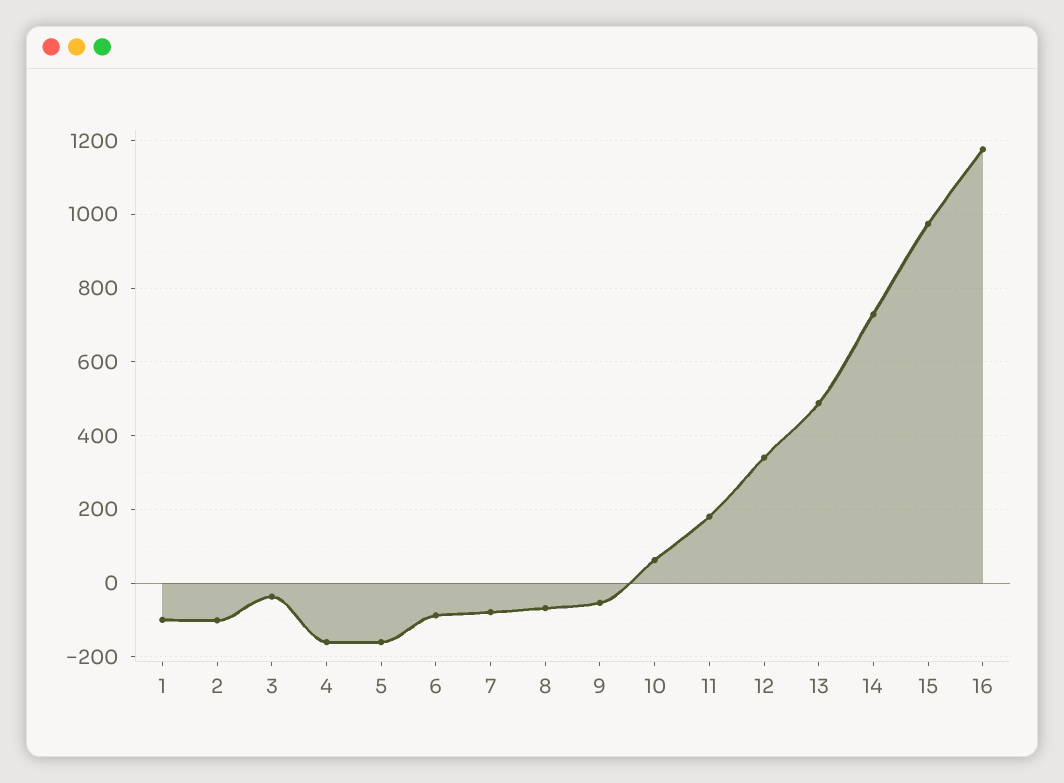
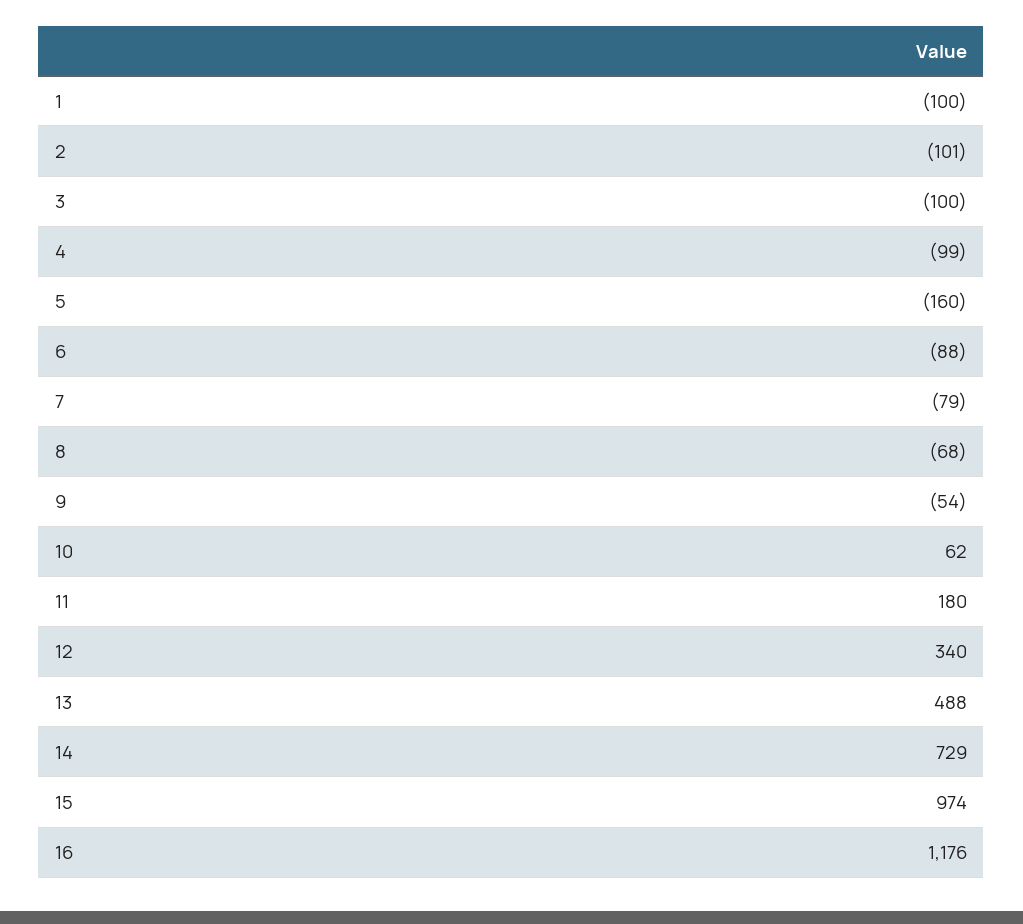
  {
    "1": -100,
    "2": -101,
-   "3": -40,
+   "3": -100,
-   "4": -160,
+   "4": -99,
    "5": -160,
    "6": -88,
    "7": -79,
    "8": -68,
    "9": -54,
    "10": 62,
    "11": 180,
    "12": 340,
    "13": 488,
    "14": 729,
    "15": 974,
    "16": 1176
  }

